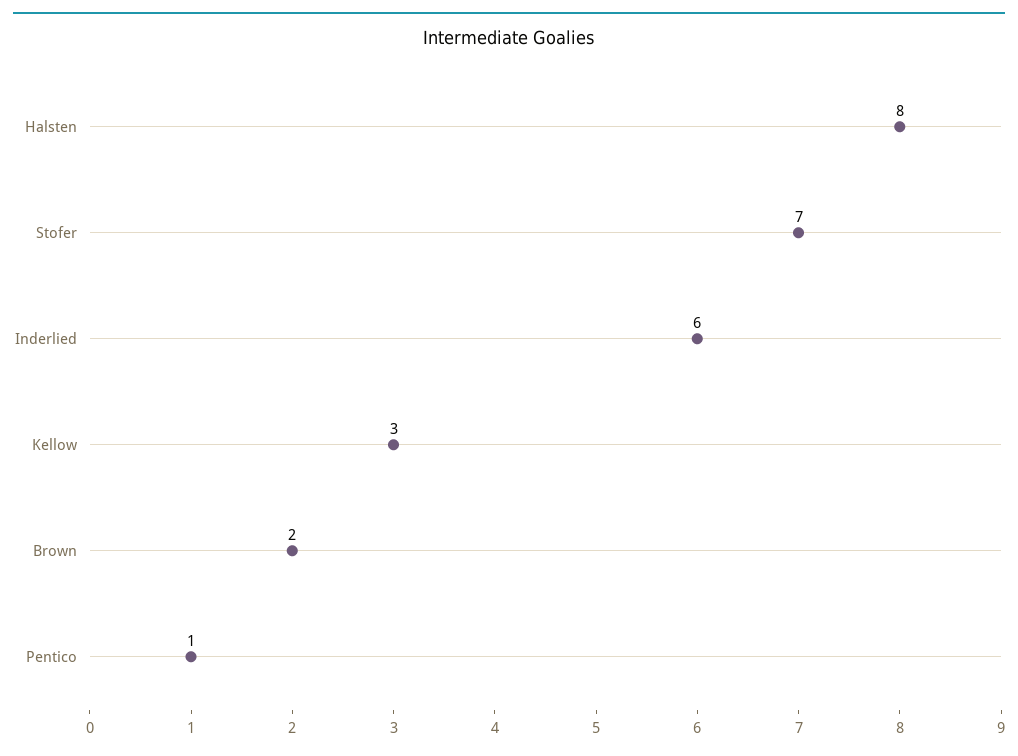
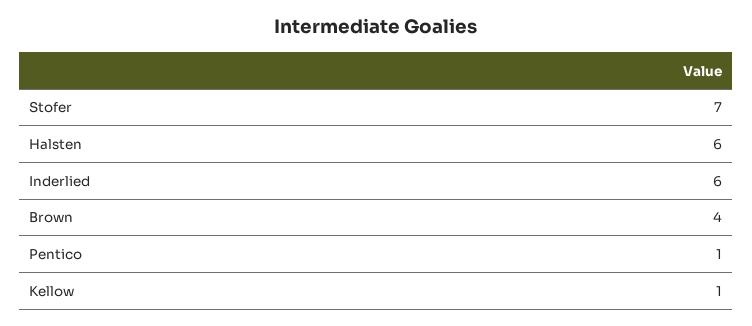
  {
-   "Halsten": 8,
+   "Halsten": 6,
    "Stofer": 7,
    "Inderlied": 6,
-   "Kellow": 3,
+   "Kellow": 1,
-   "Brown": 2,
+   "Brown": 4,
    "Pentico": 1
  }

